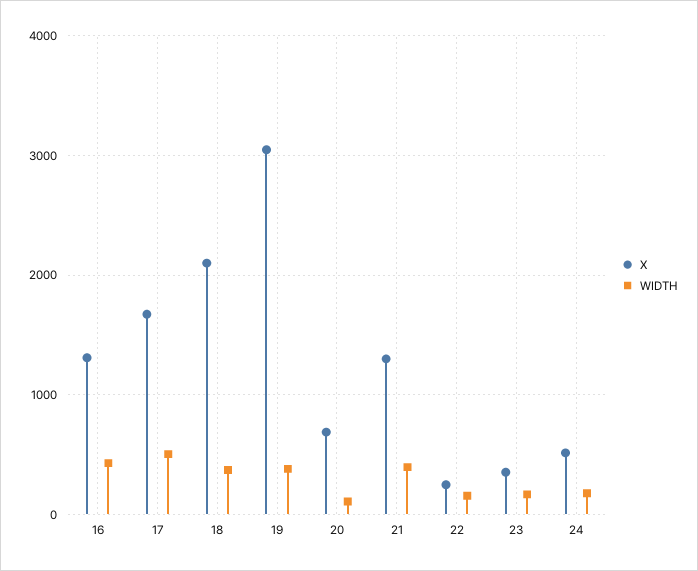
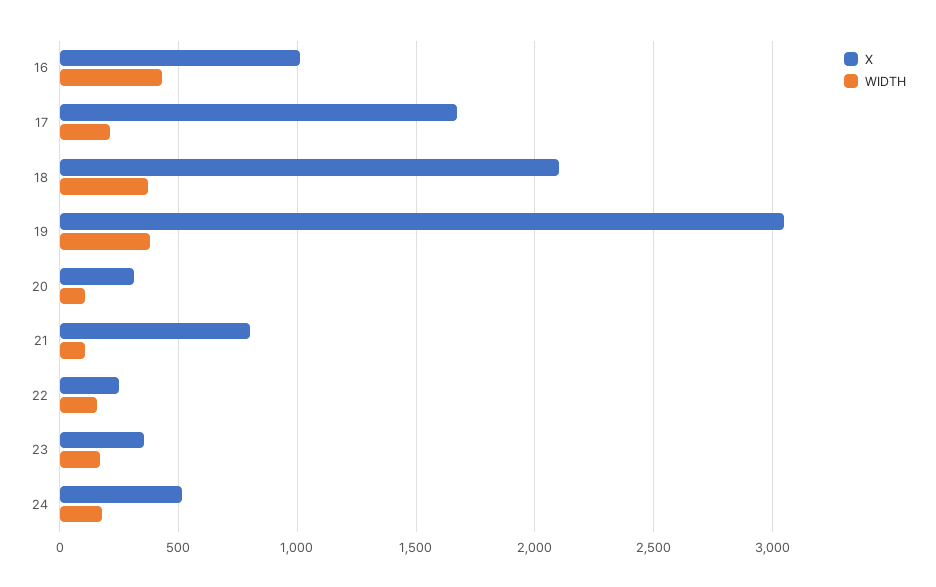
  {
    "X": {
-     "16": 1300,
+     "16": 1000,
      "17": 1650,
      "18": 2100,
      "19": 3050,
-     "20": 700,
+     "20": 300,
-     "21": 1300,
+     "21": 800,
      "22": 250,
      "23": 350,
      "24": 500
    },
    "WIDTH": {
      "16": 450,
-     "17": 500,
+     "17": 200,
      "18": 350,
      "19": 400,
      "20": 100,
-     "21": 400,
+     "21": 100,
      "22": 150,
      "23": 150,
      "24": 200
    }
  }

